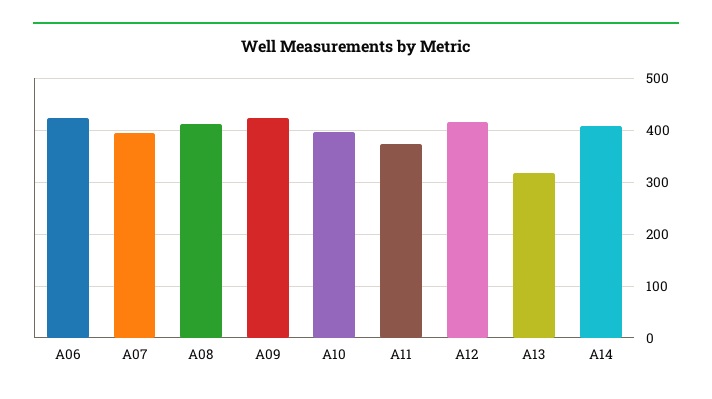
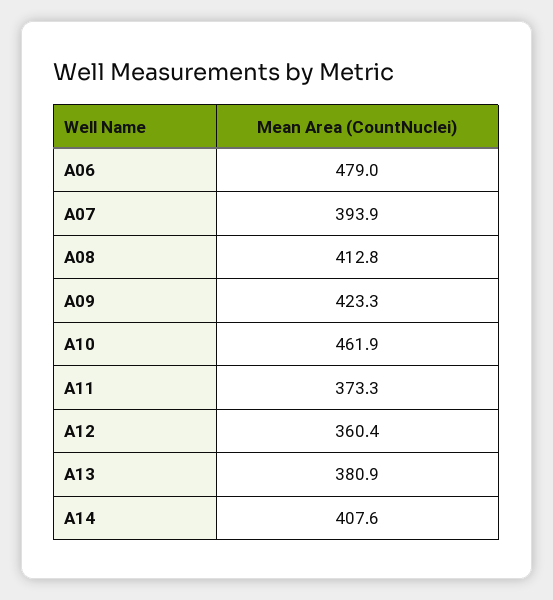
  {
-   "A06": 420,
+   "A06": 479,
    "A07": 393.9,
    "A08": 412.8,
    "A09": 423.3,
-   "A10": 400,
+   "A10": 461.9,
    "A11": 373.3,
-   "A12": 420,
+   "A12": 360.4,
-   "A13": 320,
+   "A13": 380.9,
    "A14": 407.6
  }

